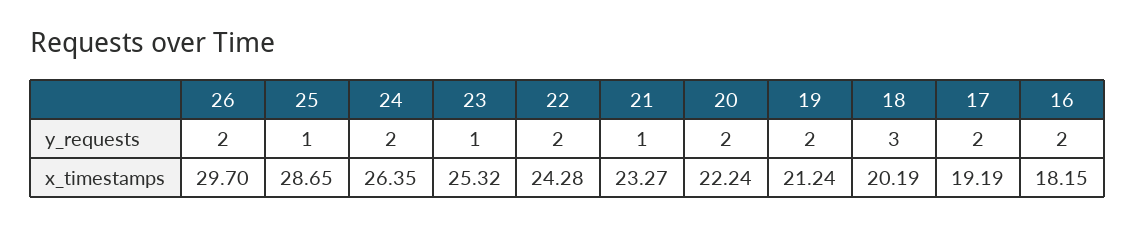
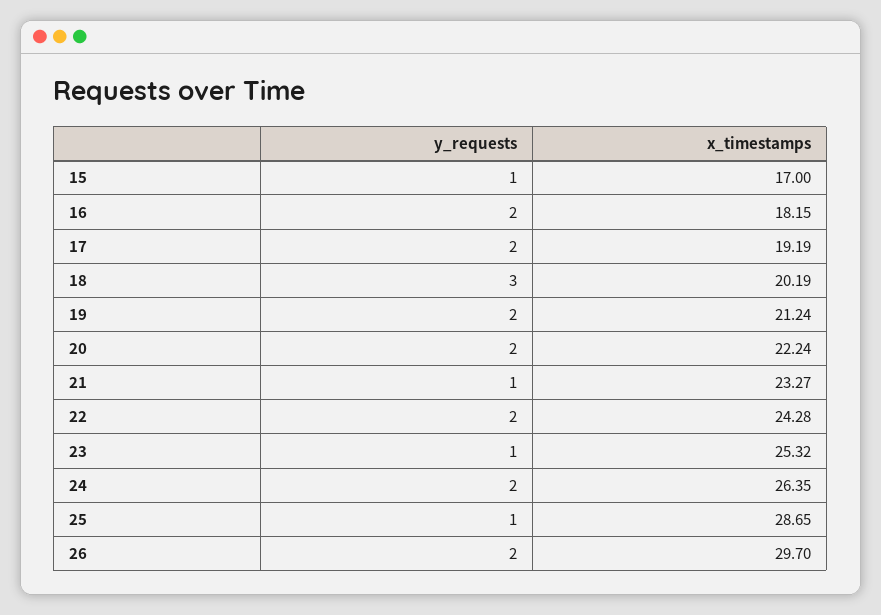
  {
    "26": {
      "y_requests": 2,
      "x_timestamps": 29.7
    },
    "25": {
      "y_requests": 1,
      "x_timestamps": 28.65
    },
    "24": {
      "y_requests": 2,
      "x_timestamps": 26.35
    },
    "23": {
      "y_requests": 1,
      "x_timestamps": 25.32
    },
    "22": {
      "y_requests": 2,
      "x_timestamps": 24.28
    },
    "21": {
      "y_requests": 1,
      "x_timestamps": 23.27
    },
    "20": {
      "y_requests": 2,
      "x_timestamps": 22.24
    },
    "19": {
      "y_requests": 2,
      "x_timestamps": 21.24
    },
    "18": {
      "y_requests": 3,
      "x_timestamps": 20.19
    },
    "17": {
      "y_requests": 2,
      "x_timestamps": 19.19
    },
    "16": {
      "y_requests": 2,
      "x_timestamps": 18.15
-   }
+   },
+   "15": {
+     "y_requests": 1,
+     "x_timestamps": 17
+   }
  }

